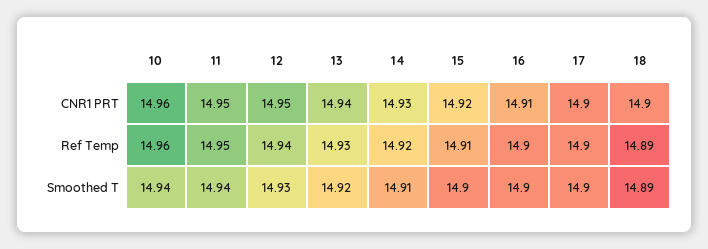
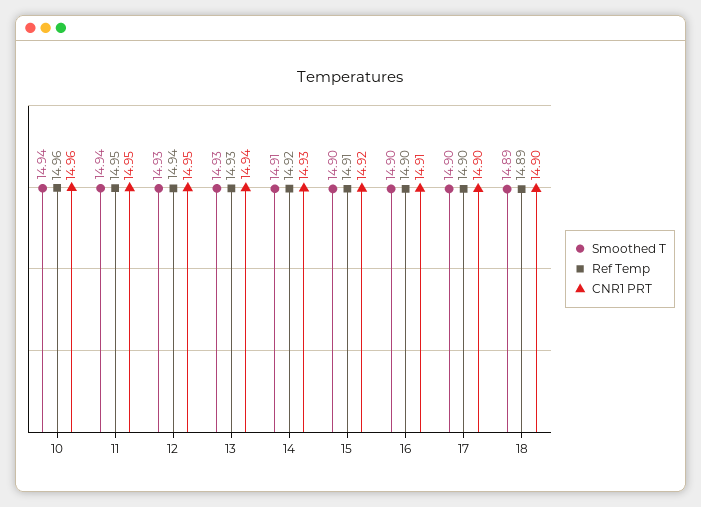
  {
    "CNR1 PRT": {
      "10": 14.96,
      "11": 14.95,
      "12": 14.95,
      "13": 14.94,
      "14": 14.93,
      "15": 14.92,
      "16": 14.91,
      "17": 14.9,
      "18": 14.9
    },
    "Ref Temp": {
      "10": 14.96,
      "11": 14.95,
      "12": 14.94,
      "13": 14.93,
      "14": 14.92,
      "15": 14.91,
      "16": 14.9,
      "17": 14.9,
      "18": 14.89
    },
    "Smoothed T": {
      "10": 14.94,
      "11": 14.94,
      "12": 14.93,
-     "13": 14.92,
+     "13": 14.93,
      "14": 14.91,
      "15": 14.9,
      "16": 14.9,
      "17": 14.9,
      "18": 14.89
    }
  }

